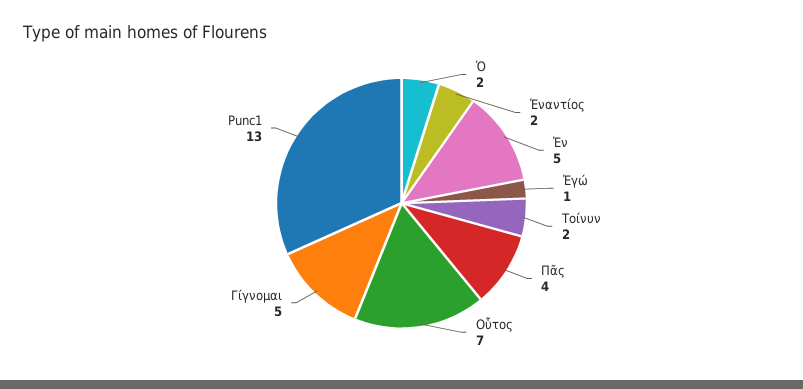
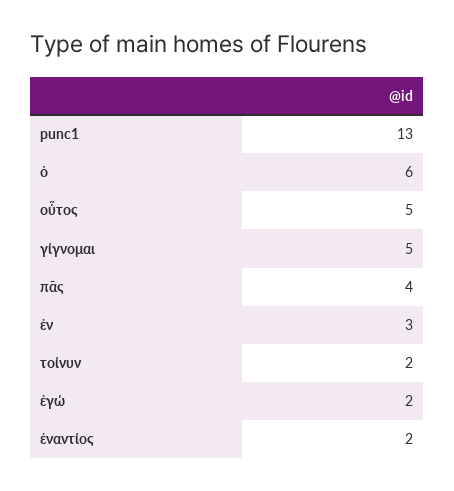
  {
-   "Ὁ": 2,
+   "Ὁ": 6,
    "Ἐναντίος": 2,
-   "Ἐν": 5,
+   "Ἐν": 3,
-   "Ἐγώ": 1,
+   "Ἐγώ": 2,
    "Τοίνυν": 2,
    "Πᾶς": 4,
-   "Οὗτος": 7,
+   "Οὗτος": 5,
    "Γίγνομαι": 5,
    "Punc1": 13
  }

